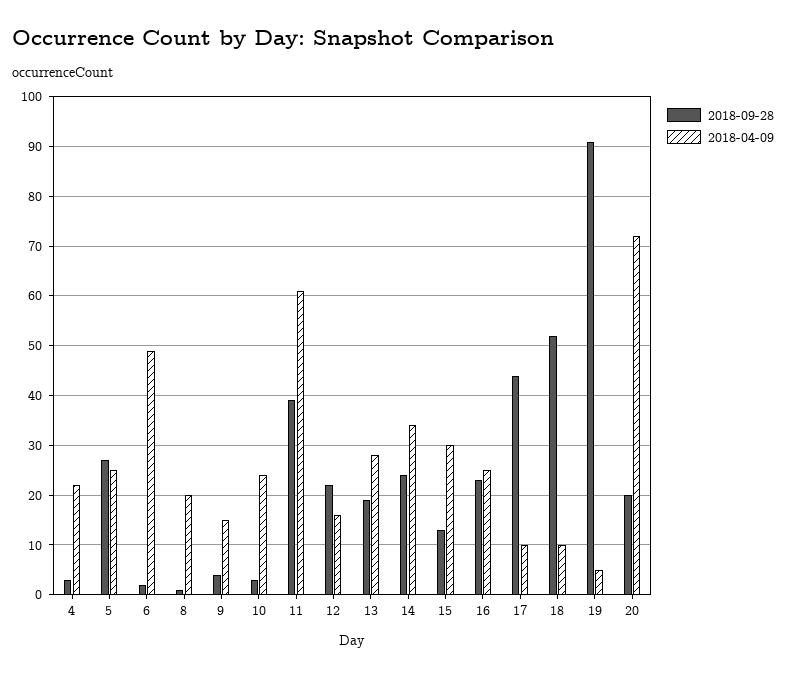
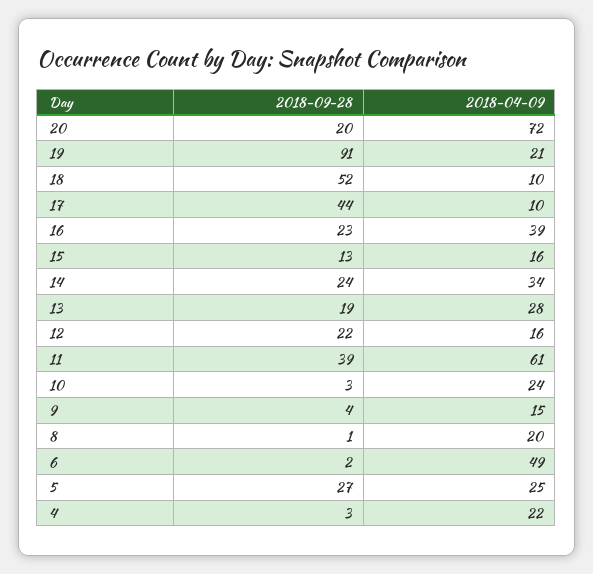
  {
    "2018-09-28": {
      "4": 3,
      "5": 27,
      "6": 2,
      "8": 1,
      "9": 4,
      "10": 3,
      "11": 39,
      "12": 22,
      "13": 19,
      "14": 24,
      "15": 13,
      "16": 23,
      "17": 44,
      "18": 52,
      "19": 91,
      "20": 20
    },
    "2018-04-09": {
      "4": 22,
      "5": 25,
      "6": 49,
      "8": 20,
      "9": 15,
      "10": 24,
      "11": 61,
      "12": 16,
      "13": 28,
      "14": 34,
-     "15": 30,
+     "15": 16,
-     "16": 25,
+     "16": 39,
      "17": 10,
      "18": 10,
-     "19": 5,
+     "19": 21,
      "20": 72
    }
  }

